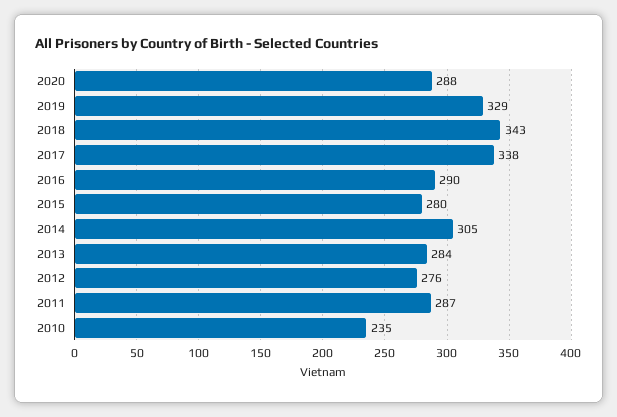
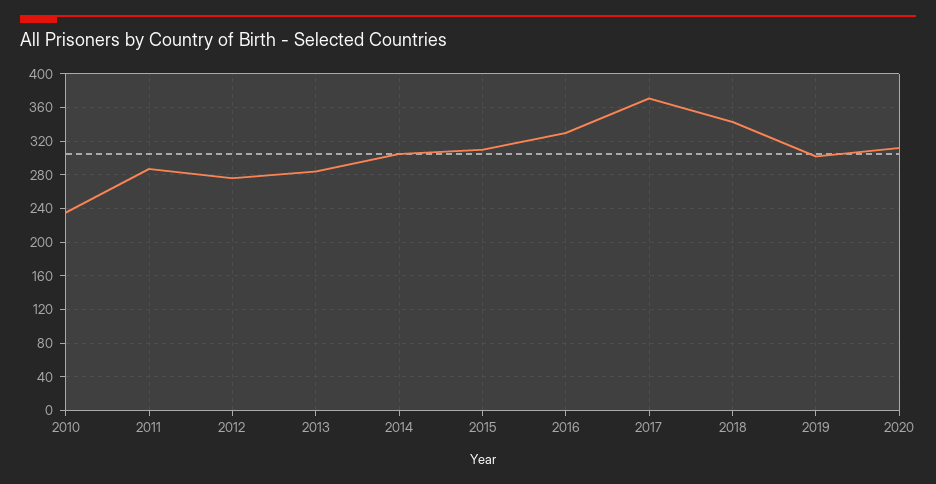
  {
-   "2020": 288,
+   "2020": 310,
-   "2019": 329,
+   "2019": 300,
    "2018": 343,
-   "2017": 338,
+   "2017": 370,
-   "2016": 290,
+   "2016": 330,
-   "2015": 280,
+   "2015": 310,
    "2014": 305,
    "2013": 284,
    "2012": 276,
    "2011": 287,
    "2010": 235
  }

